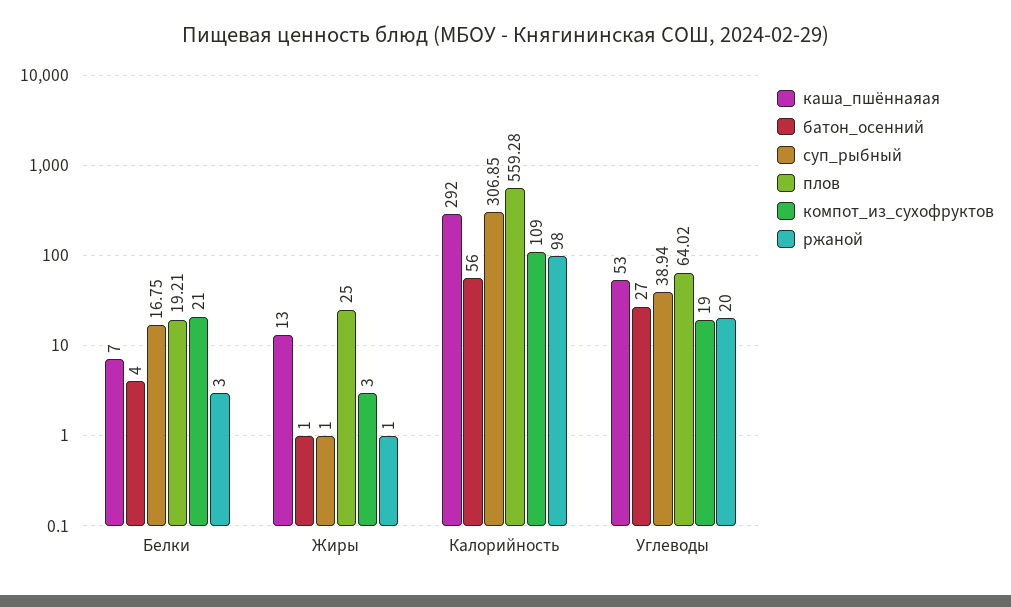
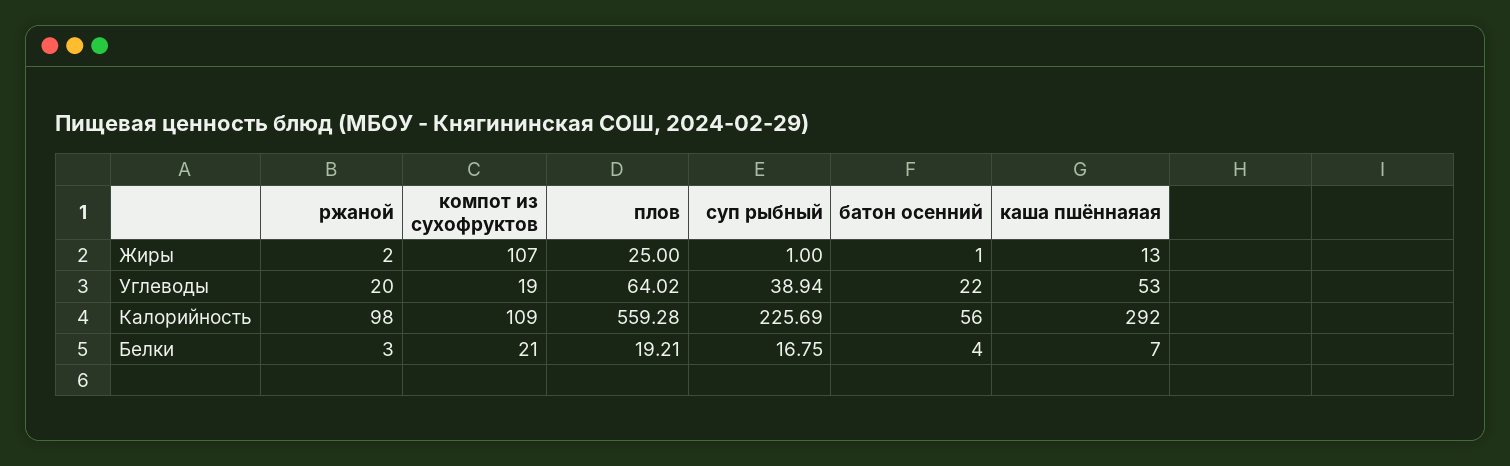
  {
    "каша_пшённаяая": {
      "Белки": 7,
      "Жиры": 13,
      "Калорийность": 292,
      "Углеводы": 53
    },
    "батон_осенний": {
      "Белки": 4,
      "Жиры": 1,
      "Калорийность": 56,
-     "Углеводы": 27
+     "Углеводы": 22
    },
    "суп_рыбный": {
      "Белки": 16.75,
      "Жиры": 1,
-     "Калорийность": 306.85,
+     "Калорийность": 225.69,
      "Углеводы": 38.94
    },
    "плов": {
      "Белки": 19.21,
      "Жиры": 25,
      "Калорийность": 559.28,
      "Углеводы": 64.02
    },
    "компот_из_сухофруктов": {
      "Белки": 21,
-     "Жиры": 3,
+     "Жиры": 107,
      "Калорийность": 109,
      "Углеводы": 19
    },
    "ржаной": {
      "Белки": 3,
-     "Жиры": 1,
+     "Жиры": 2,
      "Калорийность": 98,
      "Углеводы": 20
    }
  }

